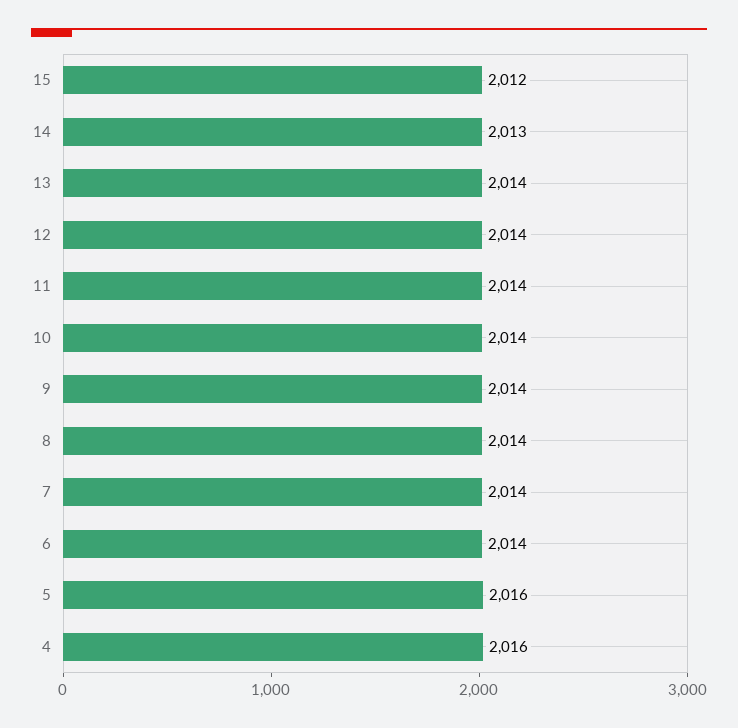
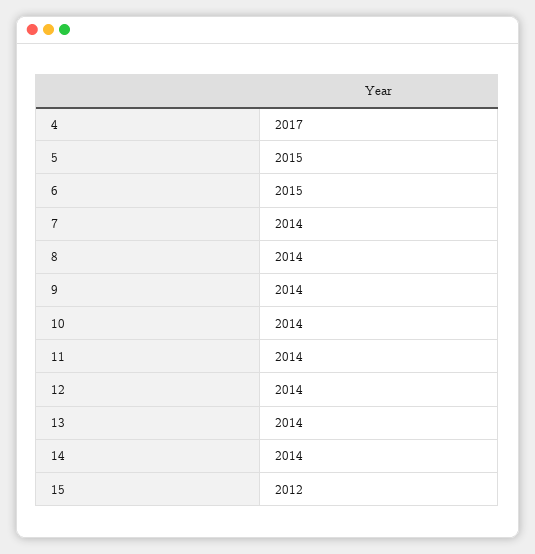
  {
    "15": 2012,
-   "14": 2013,
+   "14": 2014,
    "13": 2014,
    "12": 2014,
    "11": 2014,
    "10": 2014,
    "9": 2014,
    "8": 2014,
    "7": 2014,
-   "6": 2014,
+   "6": 2015,
-   "5": 2016,
+   "5": 2015,
-   "4": 2016
+   "4": 2017
  }

